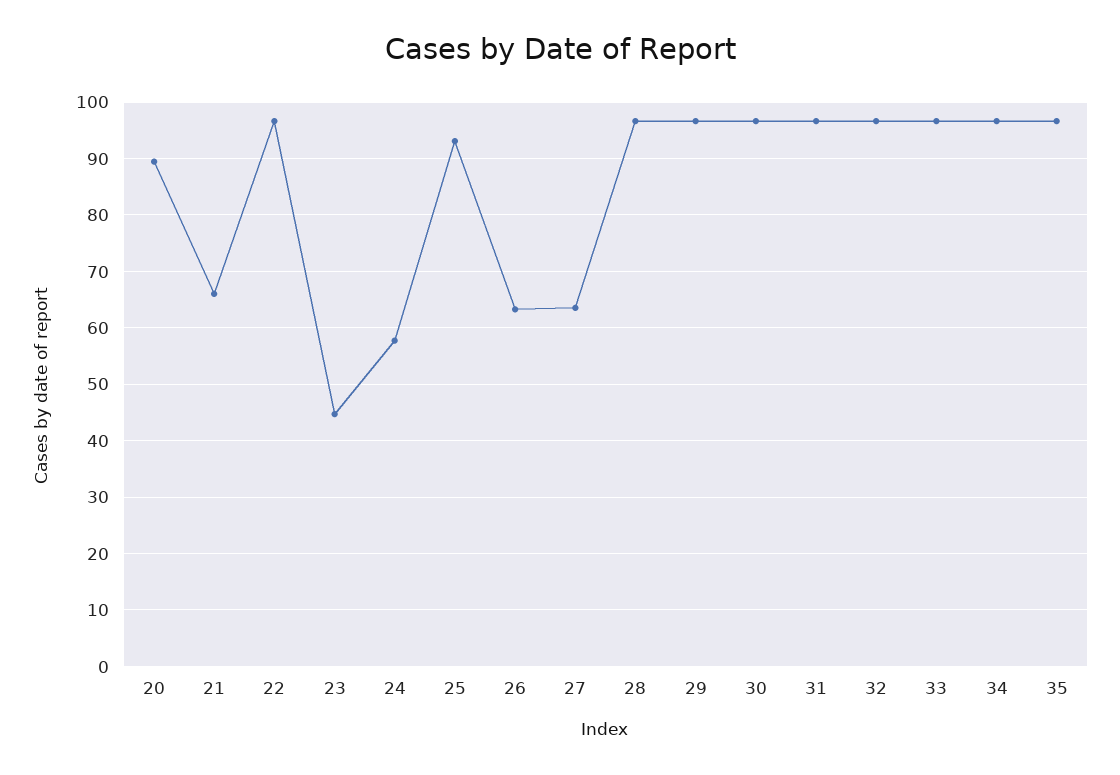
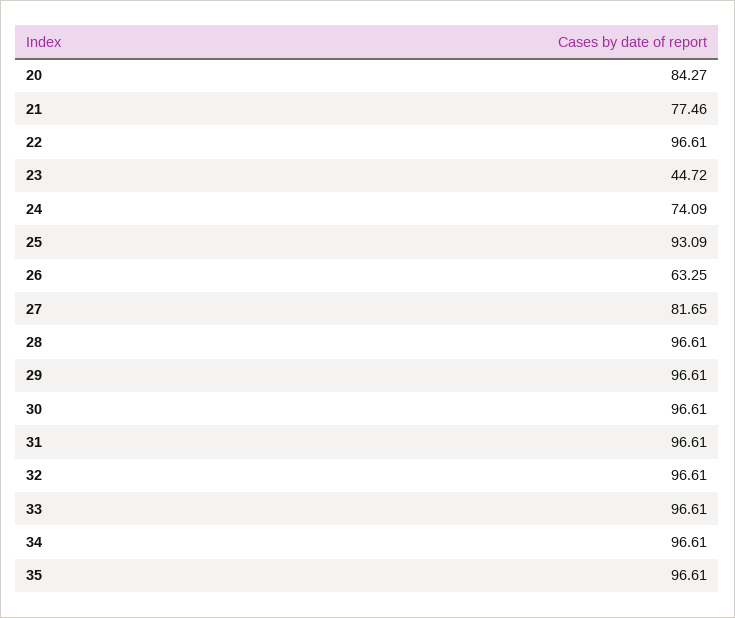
  {
-   "20": 90,
+   "20": 84.27,
-   "21": 66,
+   "21": 77.46,
    "22": 96.61,
    "23": 44.72,
-   "24": 58,
+   "24": 74.09,
    "25": 93.09,
    "26": 63.25,
-   "27": 64,
+   "27": 81.65,
    "28": 96.61,
    "29": 96.61,
    "30": 96.61,
    "31": 96.61,
    "32": 96.61,
    "33": 96.61,
    "34": 96.61,
    "35": 96.61
  }

